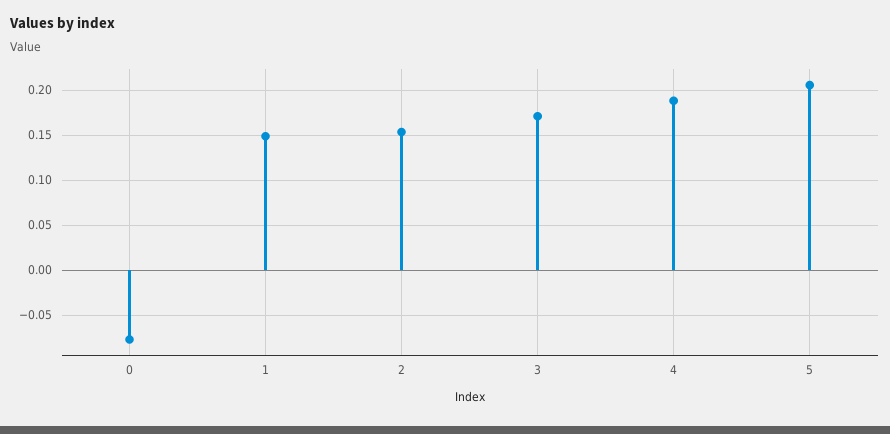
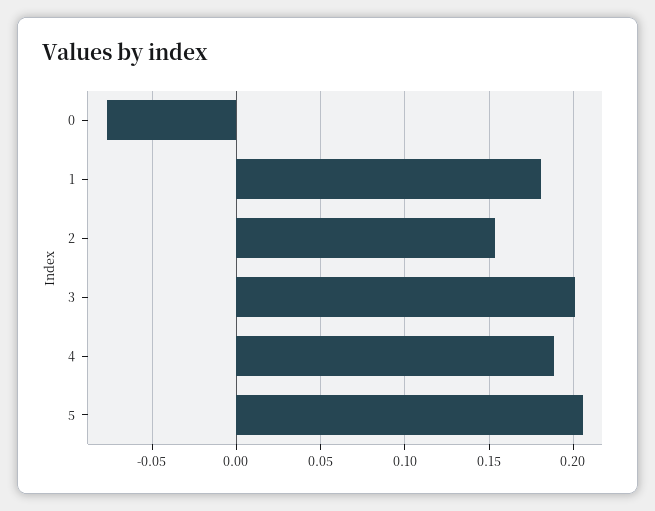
  {
    "0": -0.075,
-   "1": 0.15,
+   "1": 0.18,
    "2": 0.155,
-   "3": 0.17,
+   "3": 0.2,
    "4": 0.19,
    "5": 0.205
  }

